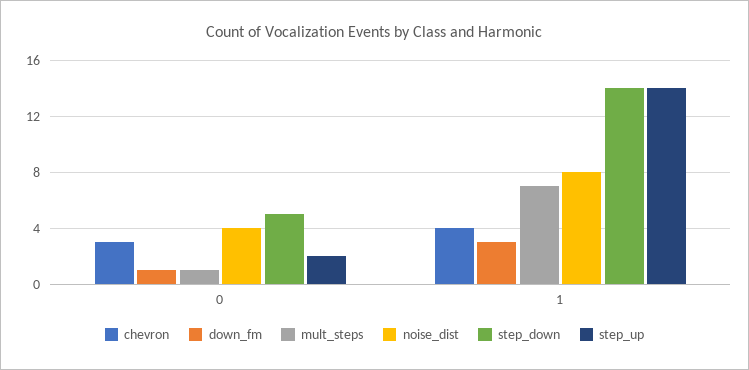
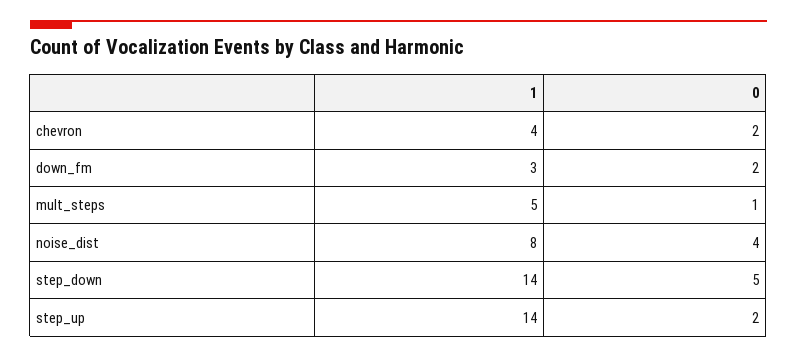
  {
    "chevron": {
-     "0": 3,
+     "0": 2,
      "1": 4
    },
    "down_fm": {
-     "0": 1,
+     "0": 2,
      "1": 3
    },
    "mult_steps": {
      "0": 1,
-     "1": 7
+     "1": 5
    },
    "noise_dist": {
      "0": 4,
      "1": 8
    },
    "step_down": {
      "0": 5,
      "1": 14
    },
    "step_up": {
      "0": 2,
      "1": 14
    }
  }

